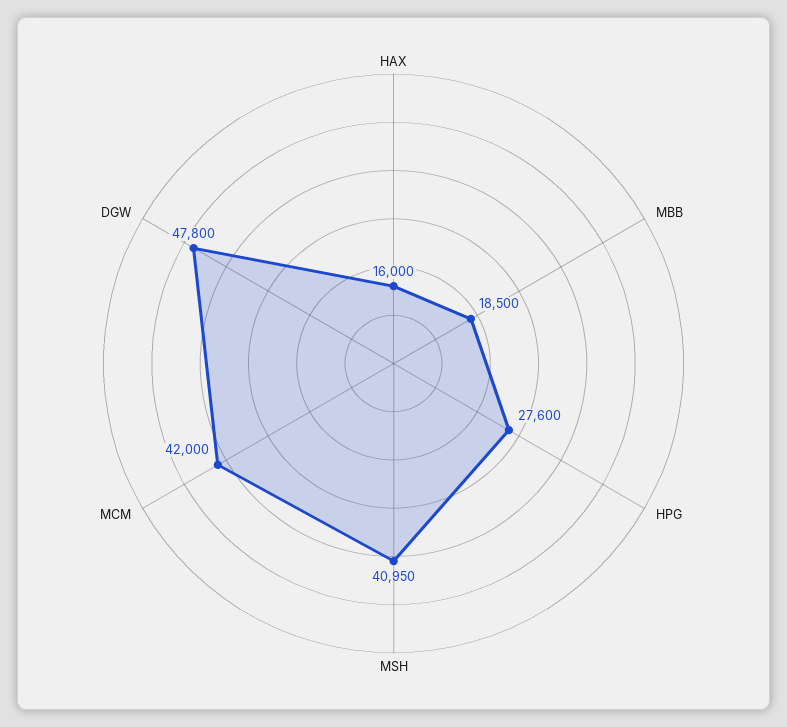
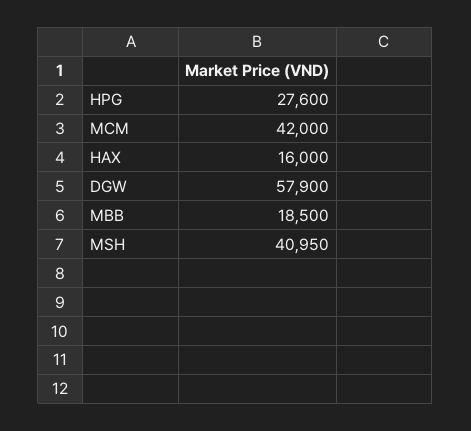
  {
    "HAX": 16000,
    "MBB": 18500,
    "HPG": 27600,
    "MSH": 40950,
    "MCM": 42000,
-   "DGW": 47800
+   "DGW": 57900
  }

